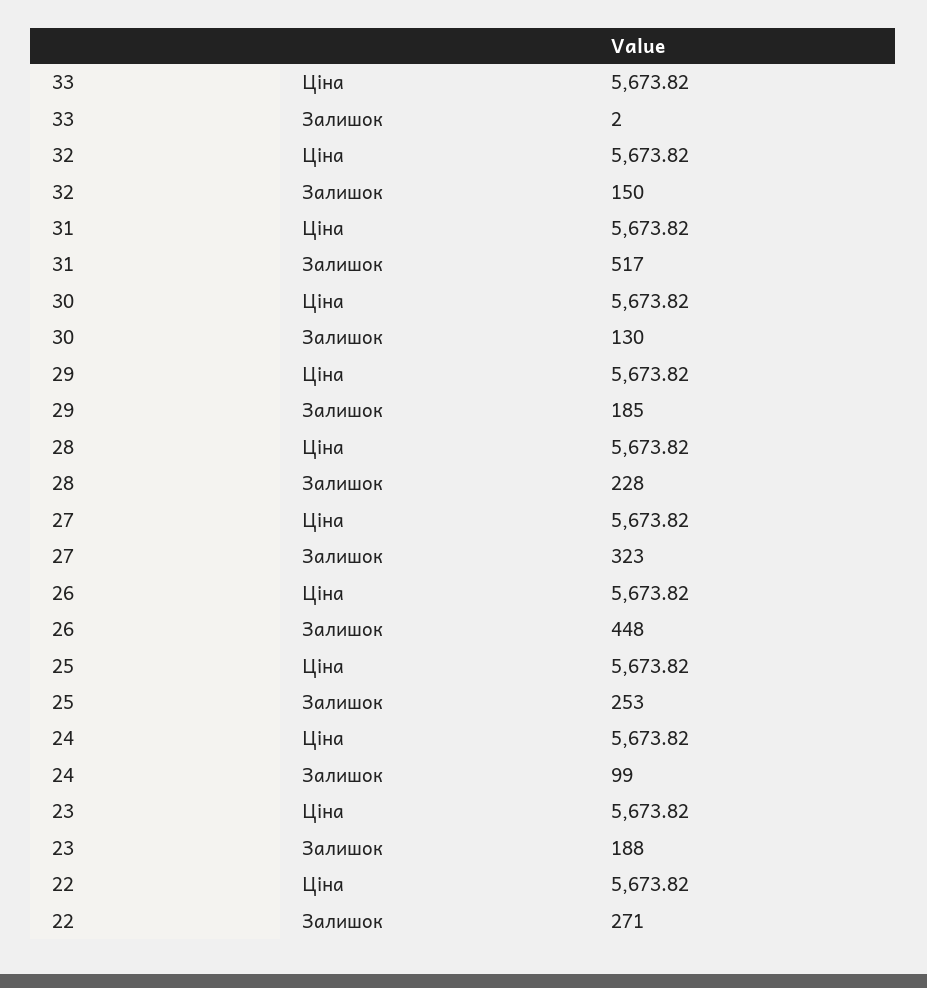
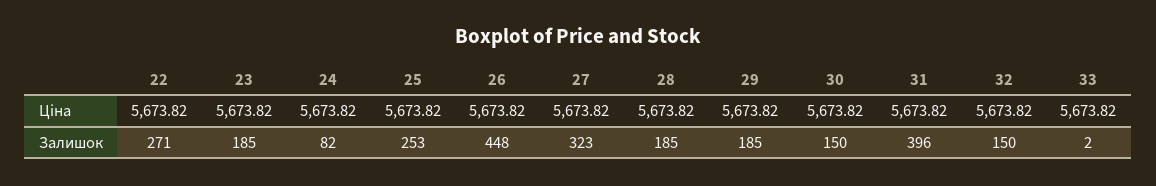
  {
    "33": {
      "Ціна": 5673.82,
      "Залишок": 2
    },
    "32": {
      "Ціна": 5673.82,
      "Залишок": 150
    },
    "31": {
      "Ціна": 5673.82,
-     "Залишок": 517
+     "Залишок": 396
    },
    "30": {
      "Ціна": 5673.82,
-     "Залишок": 130
+     "Залишок": 150
    },
    "29": {
      "Ціна": 5673.82,
      "Залишок": 185
    },
    "28": {
      "Ціна": 5673.82,
-     "Залишок": 228
+     "Залишок": 185
    },
    "27": {
      "Ціна": 5673.82,
      "Залишок": 323
    },
    "26": {
      "Ціна": 5673.82,
      "Залишок": 448
    },
    "25": {
      "Ціна": 5673.82,
      "Залишок": 253
    },
    "24": {
      "Ціна": 5673.82,
-     "Залишок": 99
+     "Залишок": 82
    },
    "23": {
      "Ціна": 5673.82,
-     "Залишок": 188
+     "Залишок": 185
    },
    "22": {
      "Ціна": 5673.82,
      "Залишок": 271
    }
  }

